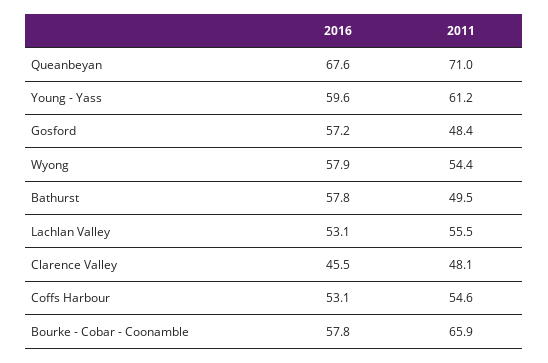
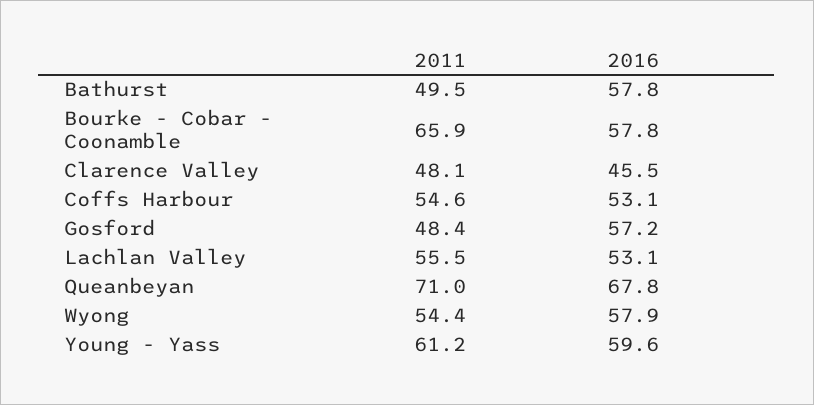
  {
    "2016": {
-     "Queanbeyan": 67.6,
+     "Queanbeyan": 67.8,
      "Young - Yass": 59.6,
      "Gosford": 57.2,
      "Wyong": 57.9,
      "Bathurst": 57.8,
      "Lachlan Valley": 53.1,
      "Clarence Valley": 45.5,
      "Coffs Harbour": 53.1,
      "Bourke - Cobar - Coonamble": 57.8
    },
    "2011": {
      "Queanbeyan": 71,
      "Young - Yass": 61.2,
      "Gosford": 48.4,
      "Wyong": 54.4,
      "Bathurst": 49.5,
      "Lachlan Valley": 55.5,
      "Clarence Valley": 48.1,
      "Coffs Harbour": 54.6,
      "Bourke - Cobar - Coonamble": 65.9
    }
  }

